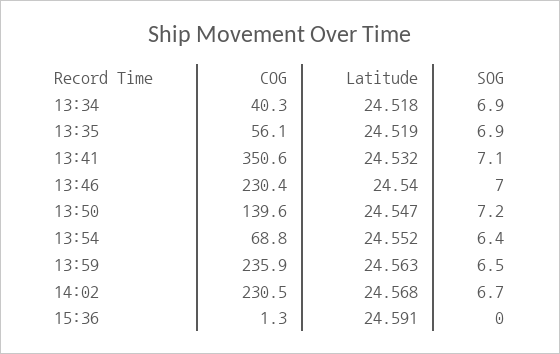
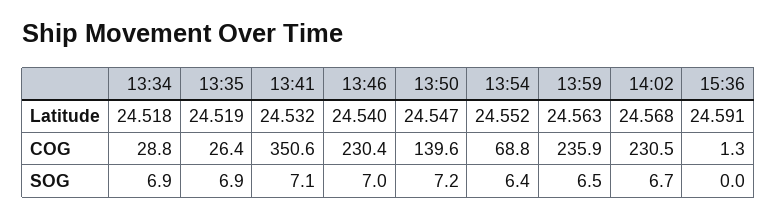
  {
    "COG": {
-     "13:34": 40.3,
+     "13:34": 28.8,
-     "13:35": 56.1,
+     "13:35": 26.4,
      "13:41": 350.6,
      "13:46": 230.4,
      "13:50": 139.6,
      "13:54": 68.8,
      "13:59": 235.9,
      "14:02": 230.5,
      "15:36": 1.3
    },
    "Latitude": {
      "13:34": 24.518,
      "13:35": 24.519,
      "13:41": 24.532,
      "13:46": 24.54,
      "13:50": 24.547,
      "13:54": 24.552,
      "13:59": 24.563,
      "14:02": 24.568,
      "15:36": 24.591
    },
    "SOG": {
      "13:34": 6.9,
      "13:35": 6.9,
      "13:41": 7.1,
      "13:46": 7,
      "13:50": 7.2,
      "13:54": 6.4,
      "13:59": 6.5,
      "14:02": 6.7,
      "15:36": 0
    }
  }

